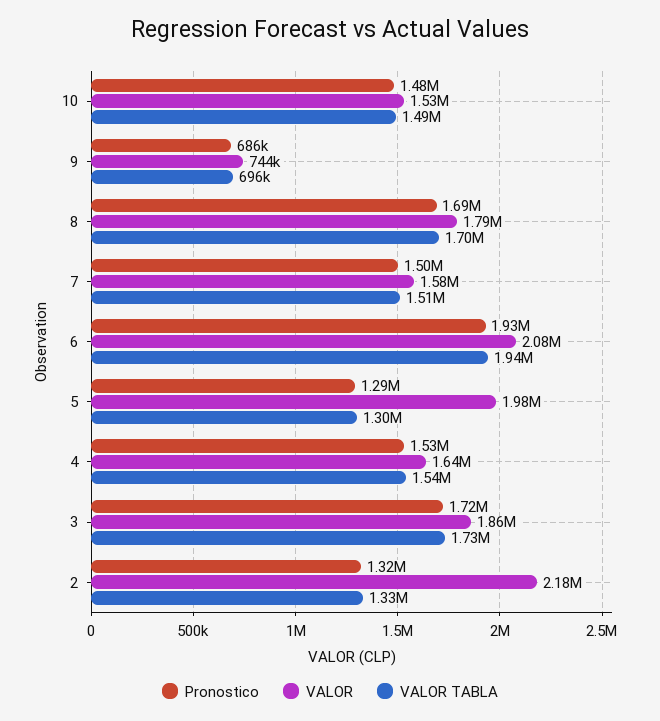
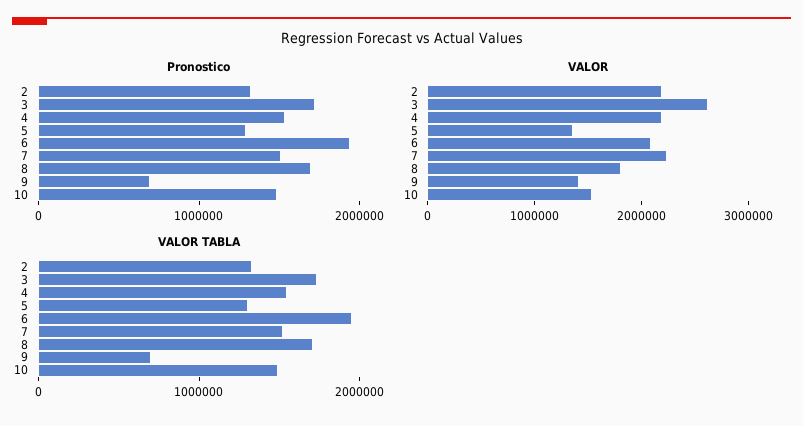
  {
    "Pronostico": {
      "10": 1480000,
      "9": 686000,
      "8": 1690000,
      "7": 1500000,
      "6": 1930000,
      "5": 1290000,
      "4": 1530000,
      "3": 1720000,
      "2": 1320000
    },
    "VALOR": {
      "10": 1530000,
-     "9": 744000,
+     "9": 1400000,
      "8": 1790000,
-     "7": 1580000,
+     "7": 2200000,
      "6": 2080000,
-     "5": 1980000,
+     "5": 1400000,
-     "4": 1640000,
+     "4": 2200000,
-     "3": 1860000,
+     "3": 2600000,
      "2": 2180000
    },
    "VALOR TABLA": {
      "10": 1490000,
      "9": 696000,
      "8": 1700000,
      "7": 1510000,
      "6": 1940000,
      "5": 1300000,
      "4": 1540000,
      "3": 1730000,
      "2": 1330000
    }
  }

